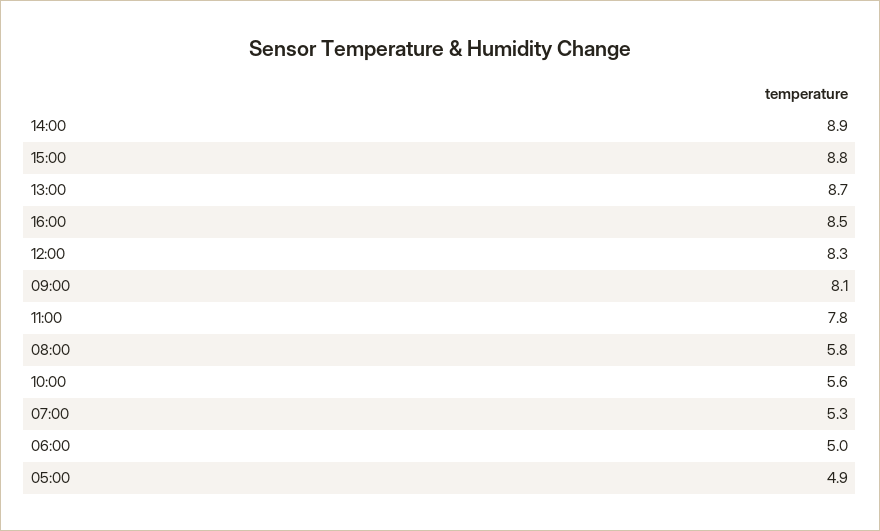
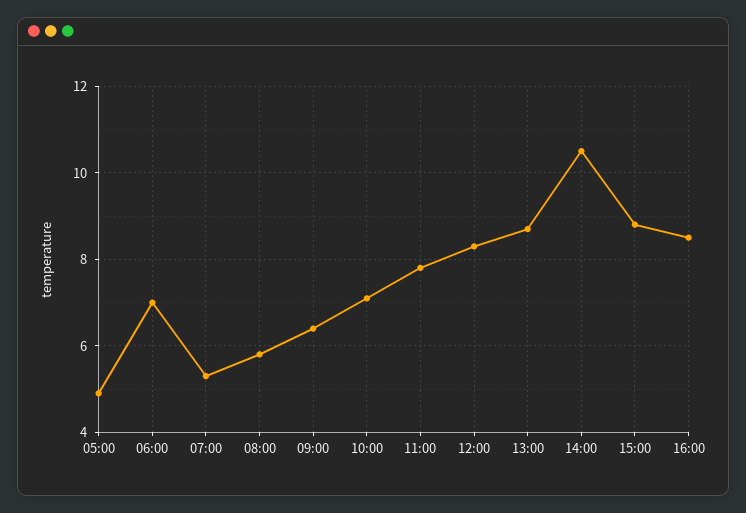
  {
-   "14:00": 8.9,
+   "14:00": 10.5,
    "15:00": 8.8,
    "13:00": 8.7,
    "16:00": 8.5,
    "12:00": 8.3,
-   "09:00": 8.1,
+   "09:00": 6.5,
    "11:00": 7.8,
    "08:00": 5.8,
-   "10:00": 5.6,
+   "10:00": 7,
    "07:00": 5.3,
-   "06:00": 5,
+   "06:00": 7,
    "05:00": 4.9
  }

